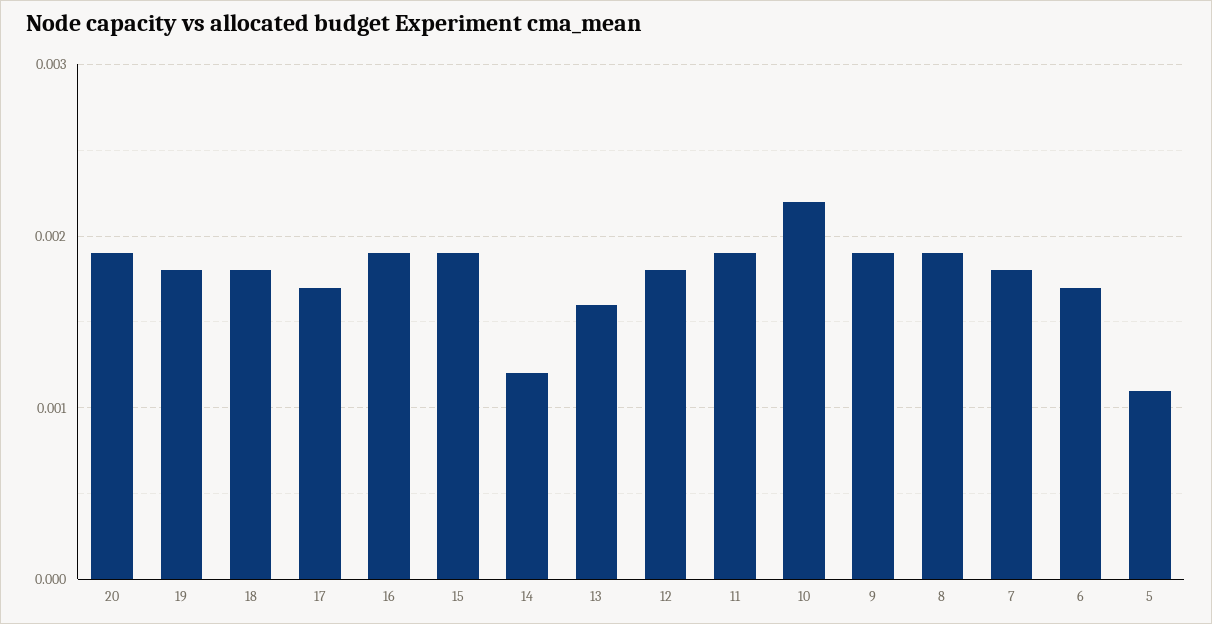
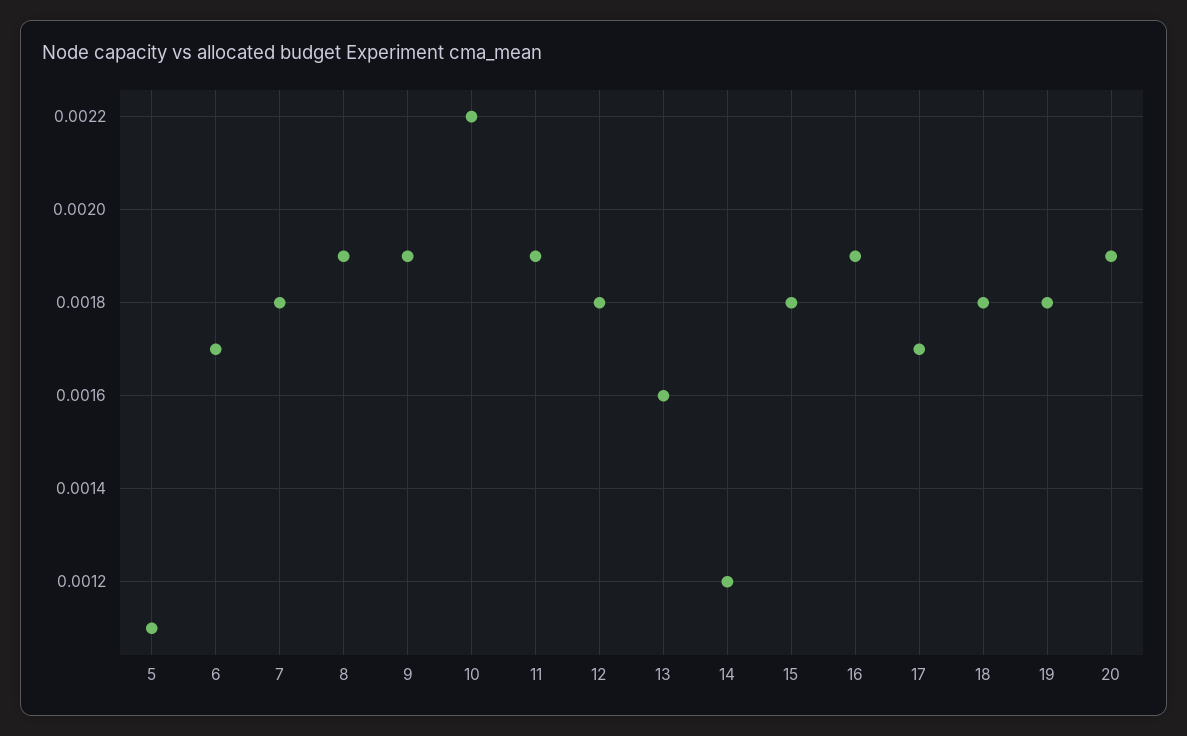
  {
    "20": 0.0019,
    "19": 0.0018,
    "18": 0.0018,
    "17": 0.0017,
    "16": 0.0019,
-   "15": 0.0019,
+   "15": 0.0018,
    "14": 0.0012,
    "13": 0.0016,
    "12": 0.0018,
    "11": 0.0019,
    "10": 0.0022,
    "9": 0.0019,
    "8": 0.0019,
    "7": 0.0018,
    "6": 0.0017,
    "5": 0.0011
  }

